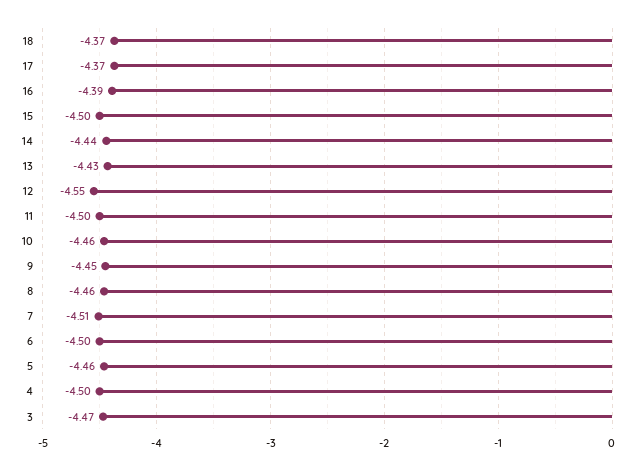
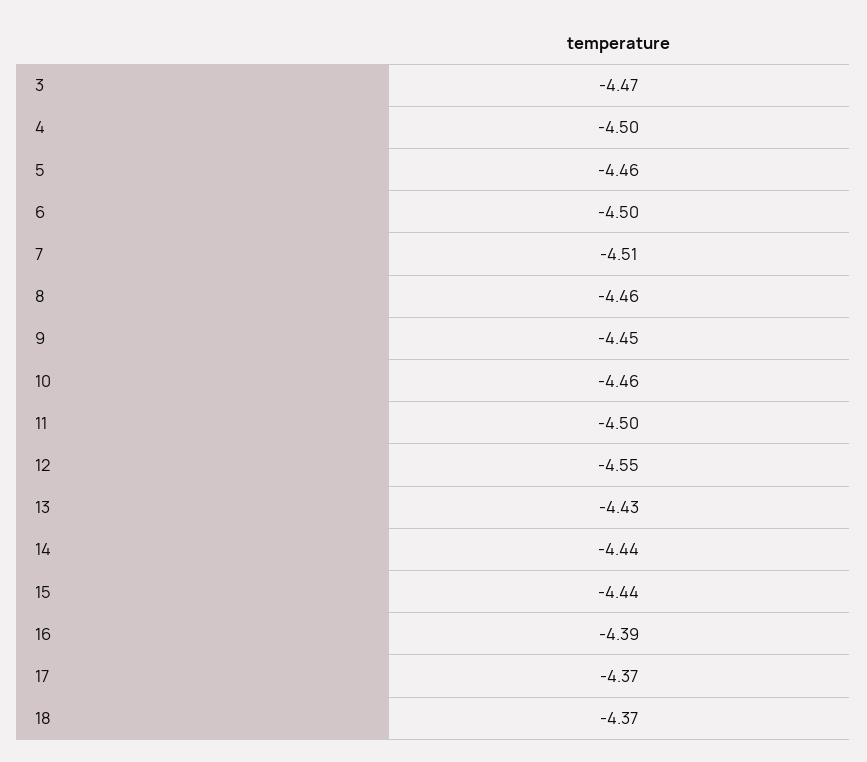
  {
    "18": -4.37,
    "17": -4.37,
    "16": -4.39,
-   "15": -4.5,
+   "15": -4.44,
    "14": -4.44,
    "13": -4.43,
    "12": -4.55,
    "11": -4.5,
    "10": -4.46,
    "9": -4.45,
    "8": -4.46,
    "7": -4.51,
    "6": -4.5,
    "5": -4.46,
    "4": -4.5,
    "3": -4.47
  }

